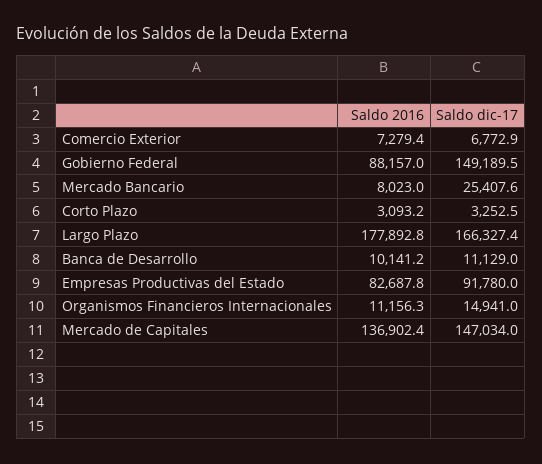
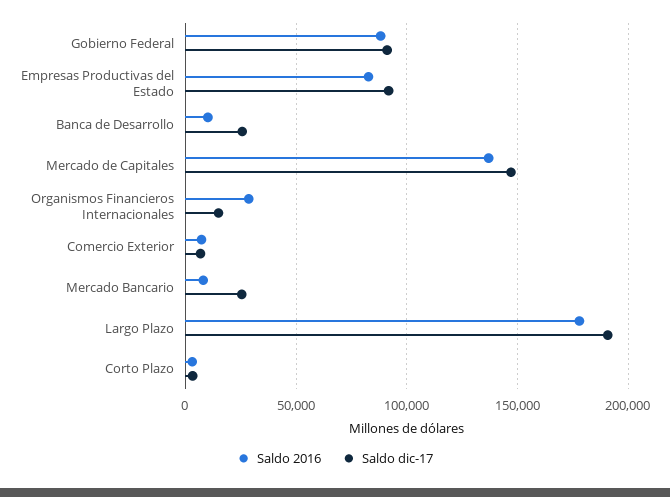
  {
    "Saldo 2016": {
      "Comercio Exterior": 7279.4,
      "Gobierno Federal": 88157,
      "Mercado Bancario": 8023,
      "Corto Plazo": 3093.2,
      "Largo Plazo": 177892.8,
      "Banca de Desarrollo": 10141.2,
      "Empresas Productivas del Estado": 82687.8,
-     "Organismos Financieros Internacionales": 11156.3,
+     "Organismos Financieros Internacionales": 30000,
      "Mercado de Capitales": 136902.4
    },
    "Saldo dic-17": {
      "Comercio Exterior": 6772.9,
-     "Gobierno Federal": 149189.5,
+     "Gobierno Federal": 90000,
      "Mercado Bancario": 25407.6,
      "Corto Plazo": 3252.5,
-     "Largo Plazo": 166327.4,
+     "Largo Plazo": 190000,
-     "Banca de Desarrollo": 11129,
+     "Banca de Desarrollo": 25000,
      "Empresas Productivas del Estado": 91780,
      "Organismos Financieros Internacionales": 14941,
      "Mercado de Capitales": 147034
    }
  }

